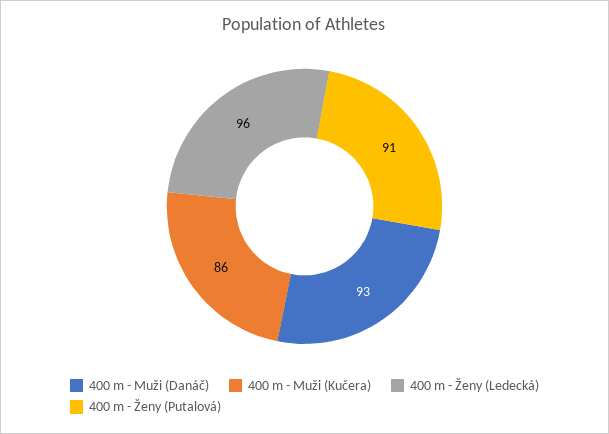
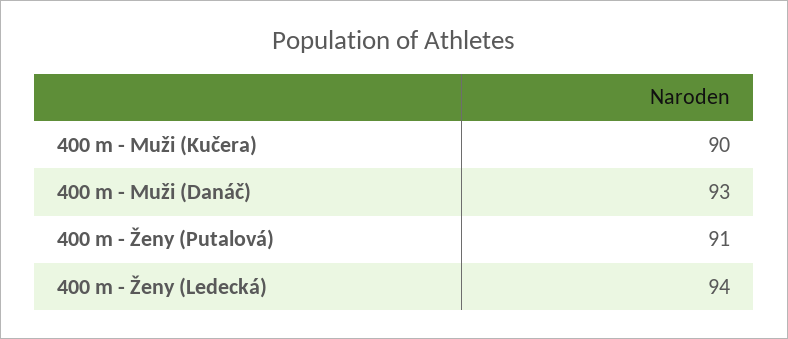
  {
    "400 m - Muži (Danáč)": 93,
-   "400 m - Muži (Kučera)": 86,
+   "400 m - Muži (Kučera)": 90,
-   "400 m - Ženy (Ledecká)": 96,
+   "400 m - Ženy (Ledecká)": 94,
    "400 m - Ženy (Putalová)": 91
  }

